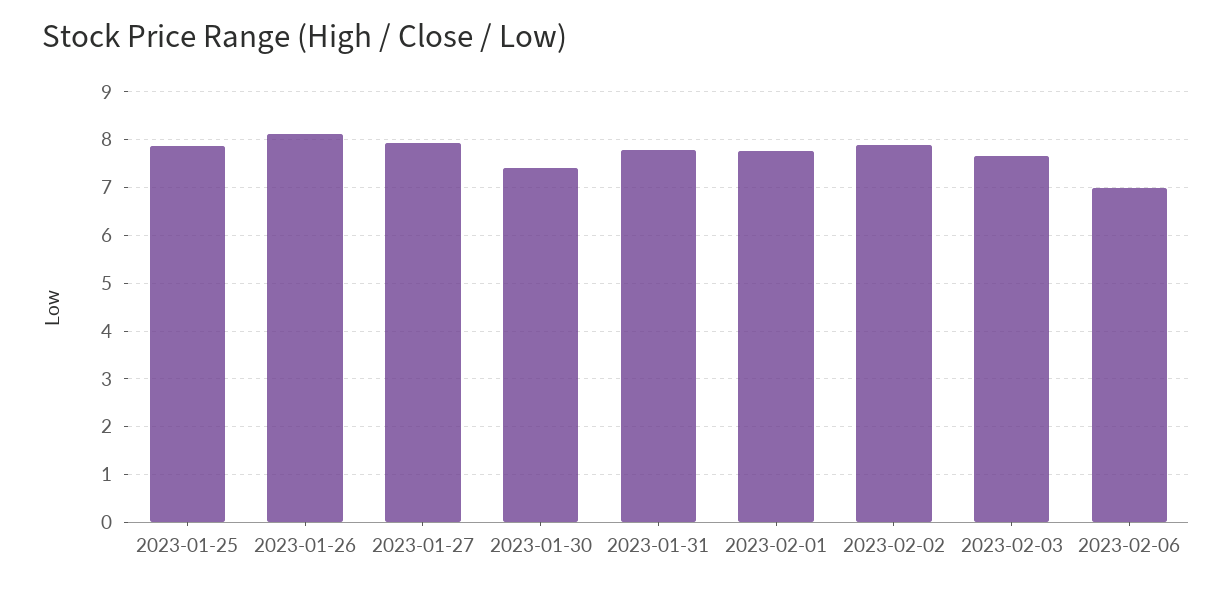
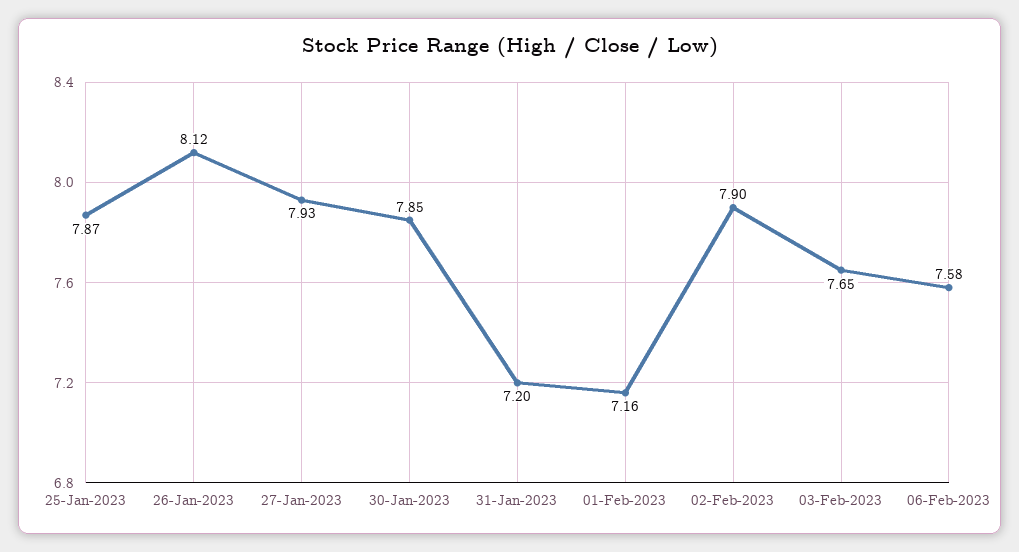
  {
    "2023-01-25": 7.87,
    "2023-01-26": 8.12,
    "2023-01-27": 7.93,
-   "2023-01-30": 7.4,
+   "2023-01-30": 7.85,
-   "2023-01-31": 7.8,
+   "2023-01-31": 7.2,
-   "2023-02-01": 7.8,
+   "2023-02-01": 7.16,
    "2023-02-02": 7.9,
    "2023-02-03": 7.65,
-   "2023-02-06": 7
+   "2023-02-06": 7.58
  }

